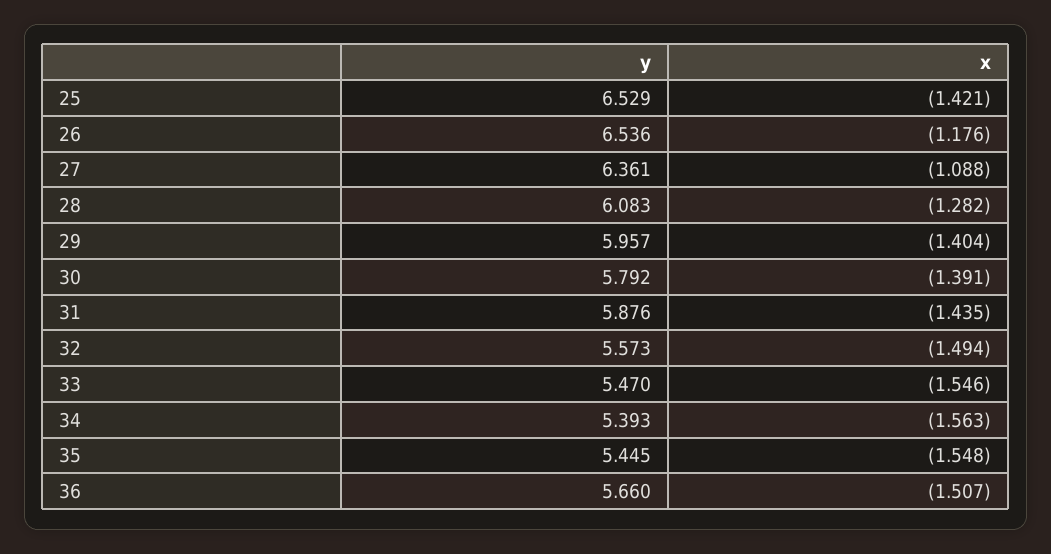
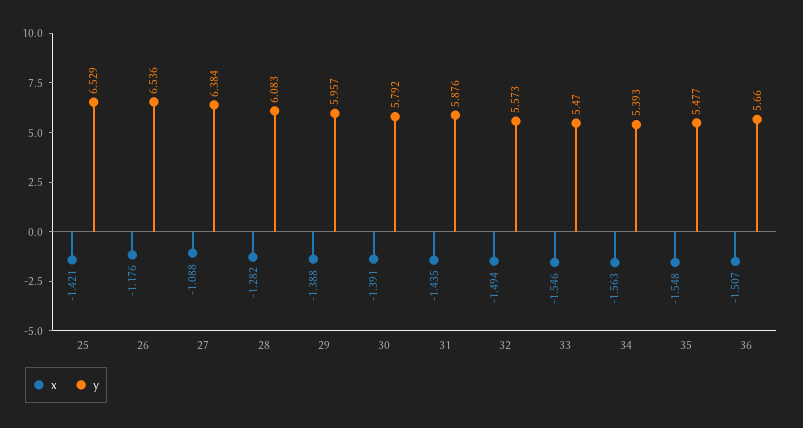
  {
    "y": {
      "25": 6.529,
      "26": 6.536,
-     "27": 6.361,
+     "27": 6.384,
      "28": 6.083,
      "29": 5.957,
      "30": 5.792,
      "31": 5.876,
      "32": 5.573,
      "33": 5.47,
      "34": 5.393,
-     "35": 5.445,
+     "35": 5.477,
      "36": 5.66
    },
    "x": {
      "25": -1.421,
      "26": -1.176,
      "27": -1.088,
      "28": -1.282,
-     "29": -1.404,
+     "29": -1.388,
      "30": -1.391,
      "31": -1.435,
      "32": -1.494,
      "33": -1.546,
      "34": -1.563,
      "35": -1.548,
      "36": -1.507
    }
  }

